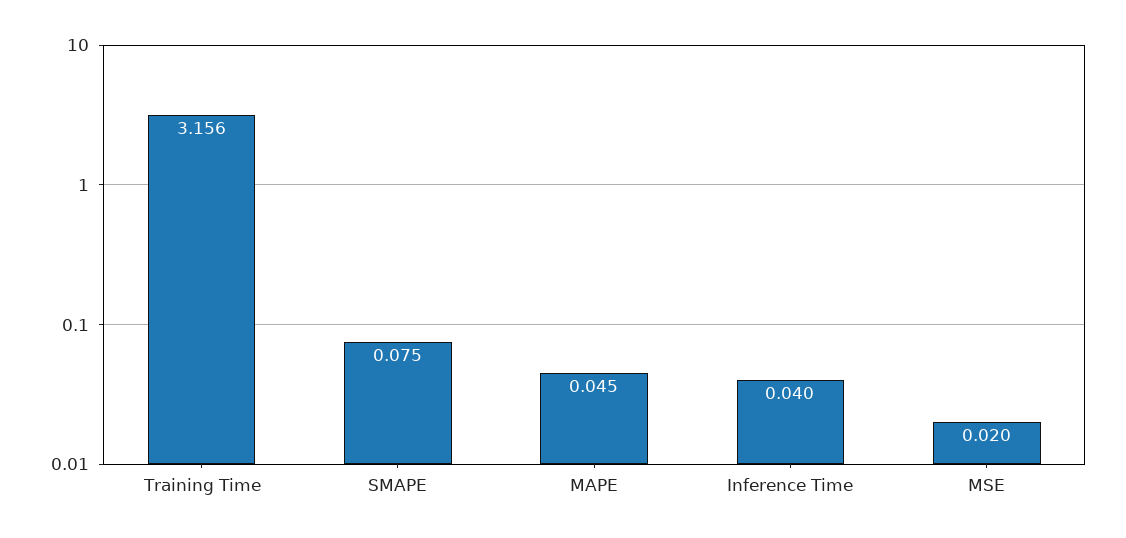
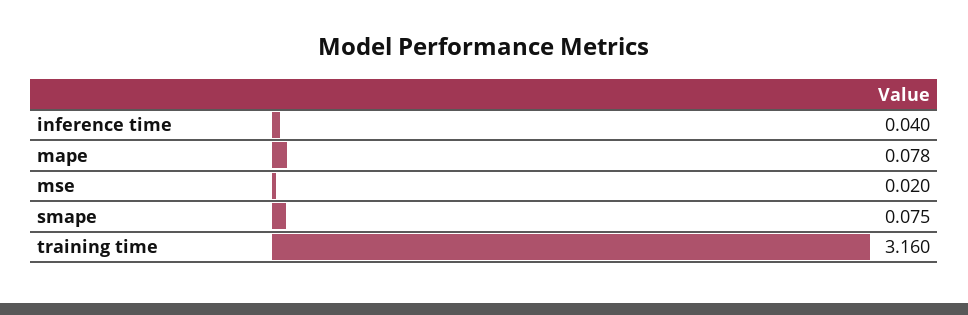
  {
-   "Training Time": 3.156,
+   "Training Time": 3.16,
    "SMAPE": 0.075,
-   "MAPE": 0.045,
+   "MAPE": 0.078,
    "Inference Time": 0.04,
    "MSE": 0.02
  }

